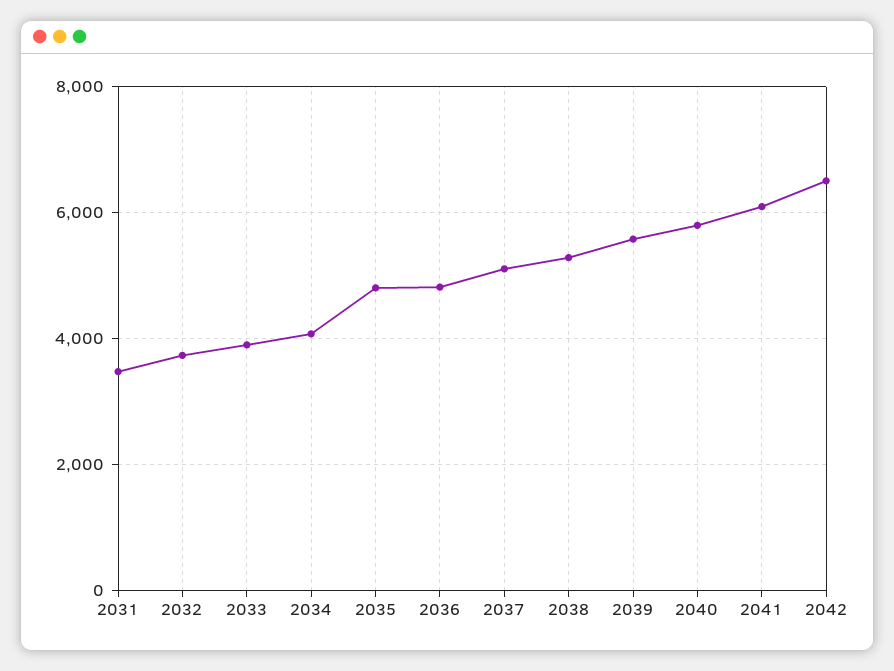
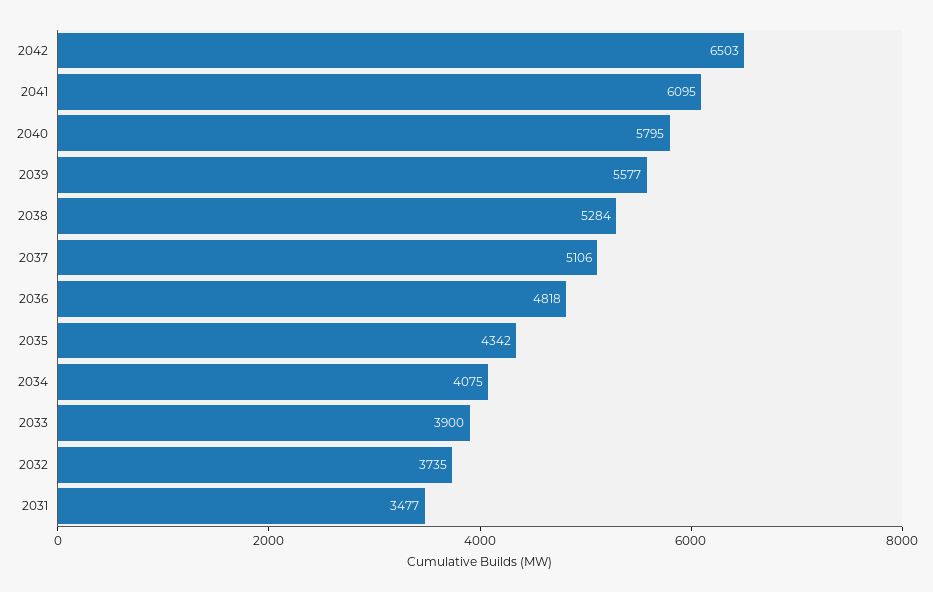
  {
    "2031": 3477,
    "2032": 3735,
    "2033": 3900,
    "2034": 4075,
-   "2035": 4800,
+   "2035": 4342,
    "2036": 4818,
    "2037": 5106,
    "2038": 5284,
    "2039": 5577,
    "2040": 5795,
    "2041": 6095,
    "2042": 6503
  }

